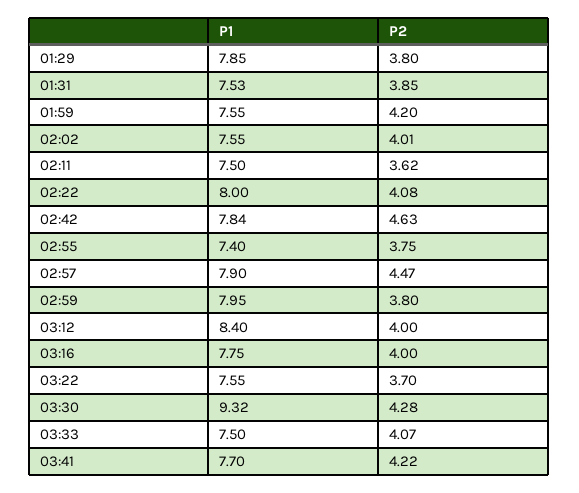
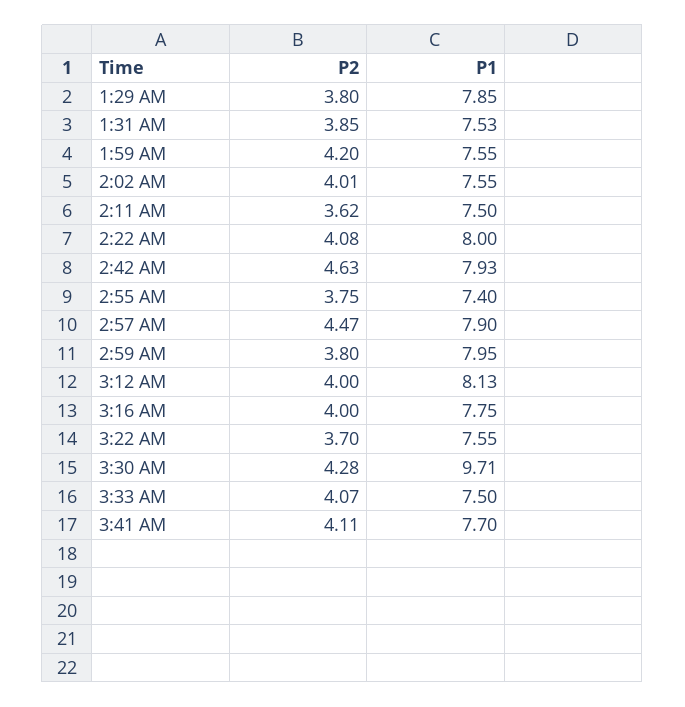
  {
    "P1": {
      "01:29": 7.85,
      "01:31": 7.53,
      "01:59": 7.55,
      "02:02": 7.55,
      "02:11": 7.5,
      "02:22": 8,
-     "02:42": 7.84,
+     "02:42": 7.93,
      "02:55": 7.4,
      "02:57": 7.9,
      "02:59": 7.95,
-     "03:12": 8.4,
+     "03:12": 8.13,
      "03:16": 7.75,
      "03:22": 7.55,
-     "03:30": 9.32,
+     "03:30": 9.71,
      "03:33": 7.5,
      "03:41": 7.7
    },
    "P2": {
      "01:29": 3.8,
      "01:31": 3.85,
      "01:59": 4.2,
      "02:02": 4.01,
      "02:11": 3.62,
      "02:22": 4.08,
      "02:42": 4.63,
      "02:55": 3.75,
      "02:57": 4.47,
      "02:59": 3.8,
      "03:12": 4,
      "03:16": 4,
      "03:22": 3.7,
      "03:30": 4.28,
      "03:33": 4.07,
-     "03:41": 4.22
+     "03:41": 4.11
    }
  }

